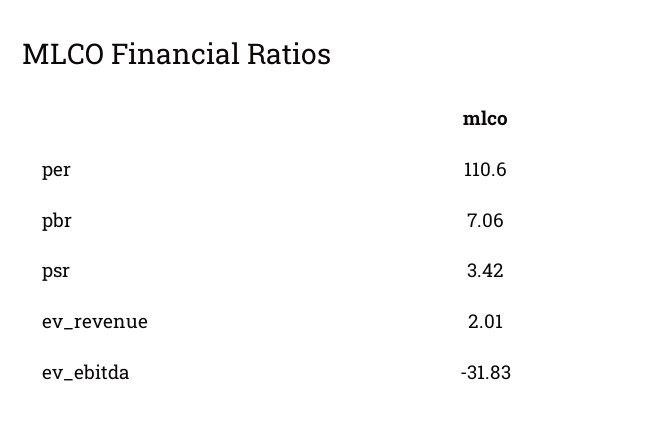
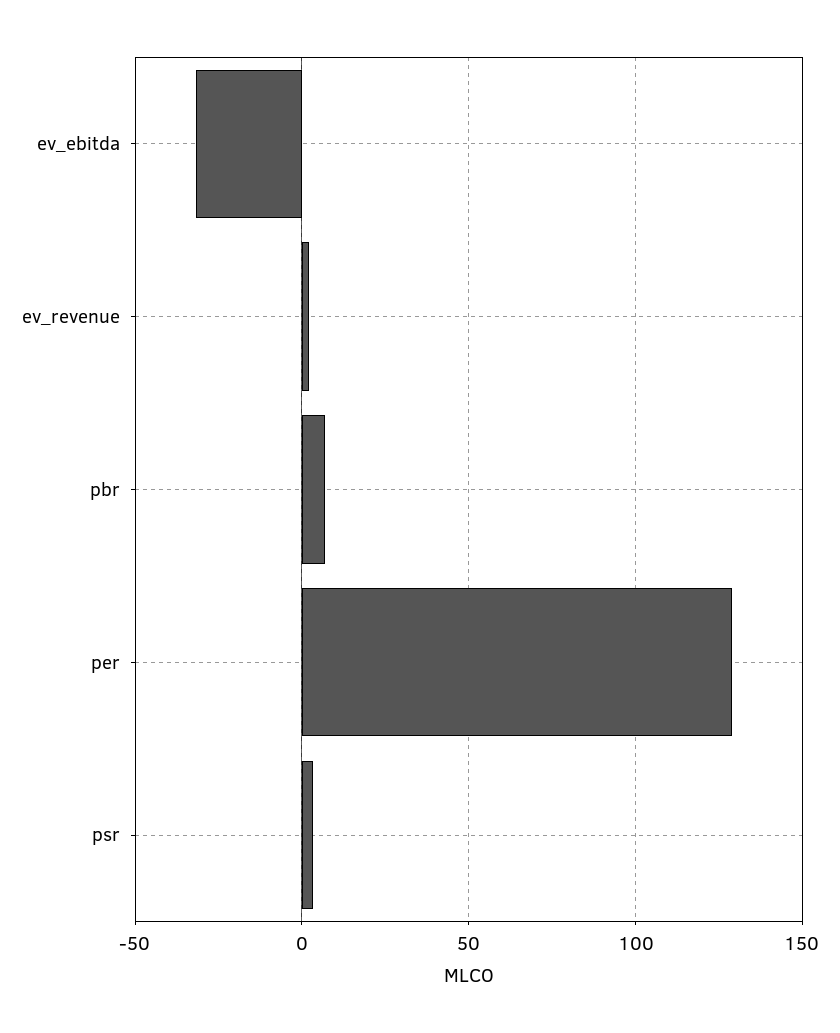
  {
-   "per": 110.6,
+   "per": 130,
    "pbr": 7.06,
    "psr": 3.42,
    "ev_revenue": 2.01,
    "ev_ebitda": -31.83
  }

